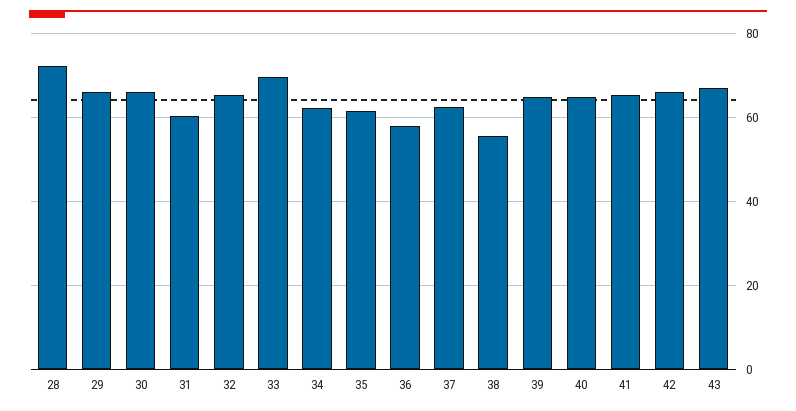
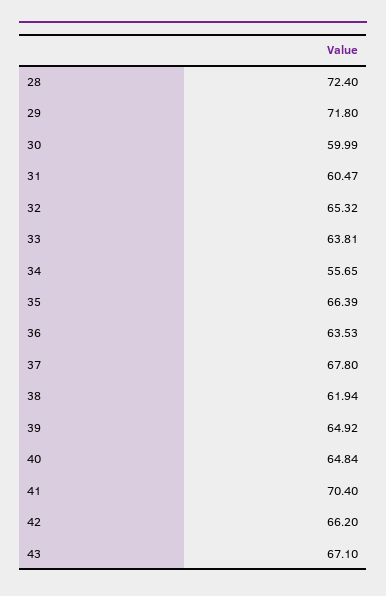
  {
    "28": 72.4,
-   "29": 66,
+   "29": 71.8,
-   "30": 66,
+   "30": 59.99,
    "31": 60.47,
    "32": 65.32,
-   "33": 70,
+   "33": 63.81,
-   "34": 62,
+   "34": 55.65,
-   "35": 62,
+   "35": 66.39,
-   "36": 58,
+   "36": 63.53,
-   "37": 62,
+   "37": 67.8,
-   "38": 56,
+   "38": 61.94,
    "39": 64.92,
    "40": 64.84,
-   "41": 66,
+   "41": 70.4,
    "42": 66.2,
    "43": 67.1
  }

